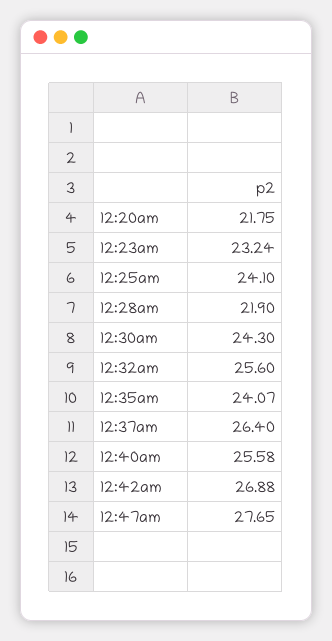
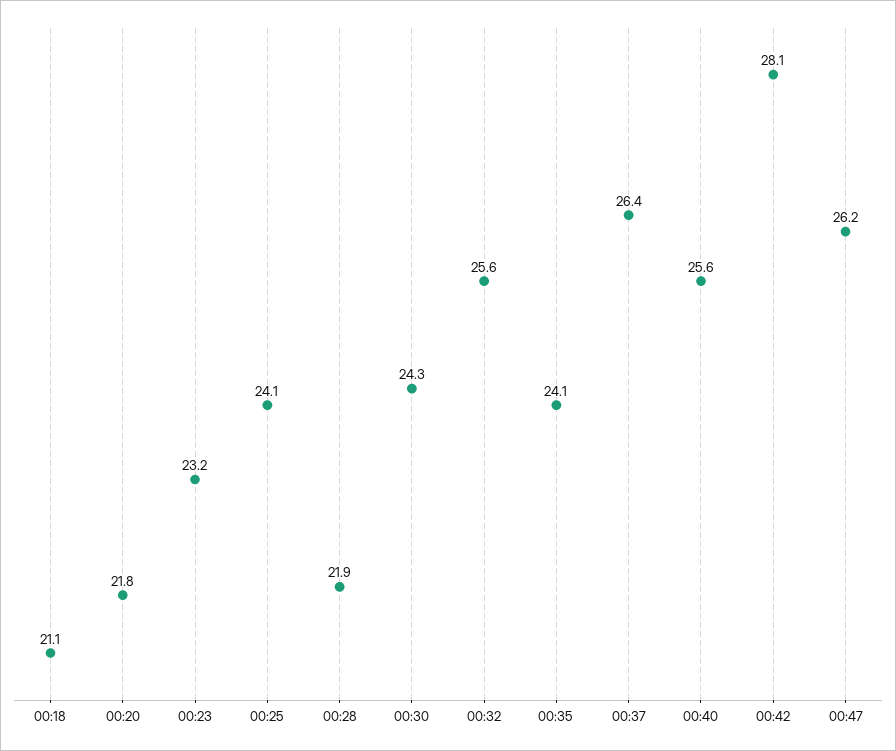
  {
    "12:20am": 21.75,
    "12:23am": 23.24,
    "12:25am": 24.1,
    "12:28am": 21.9,
    "12:30am": 24.3,
    "12:32am": 25.6,
    "12:35am": 24.07,
    "12:37am": 26.4,
    "12:40am": 25.58,
-   "12:42am": 26.88,
+   "12:42am": 28.1,
-   "12:47am": 27.65
+   "12:47am": 26.2,
+   "00:18": 21.1
  }

